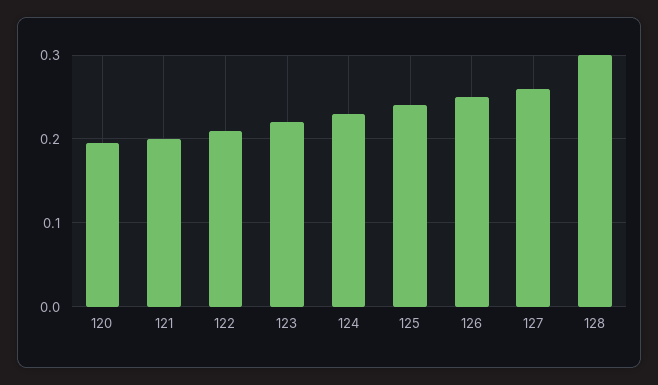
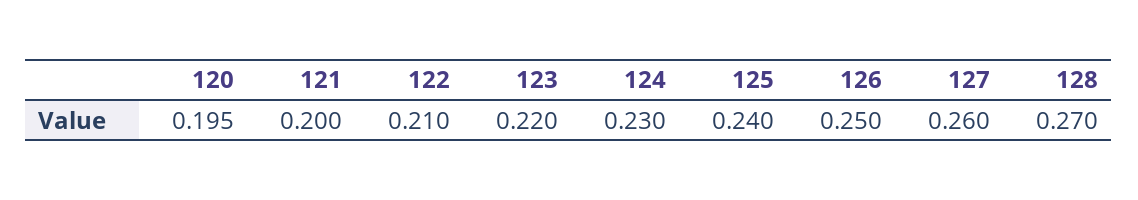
  {
    "120": 0.195,
    "121": 0.2,
    "122": 0.21,
    "123": 0.22,
    "124": 0.23,
    "125": 0.24,
    "126": 0.25,
    "127": 0.26,
-   "128": 0.3
+   "128": 0.27
  }

